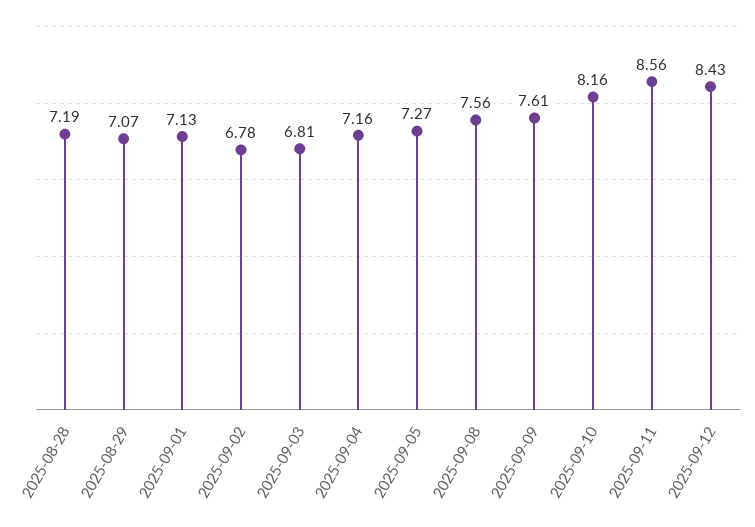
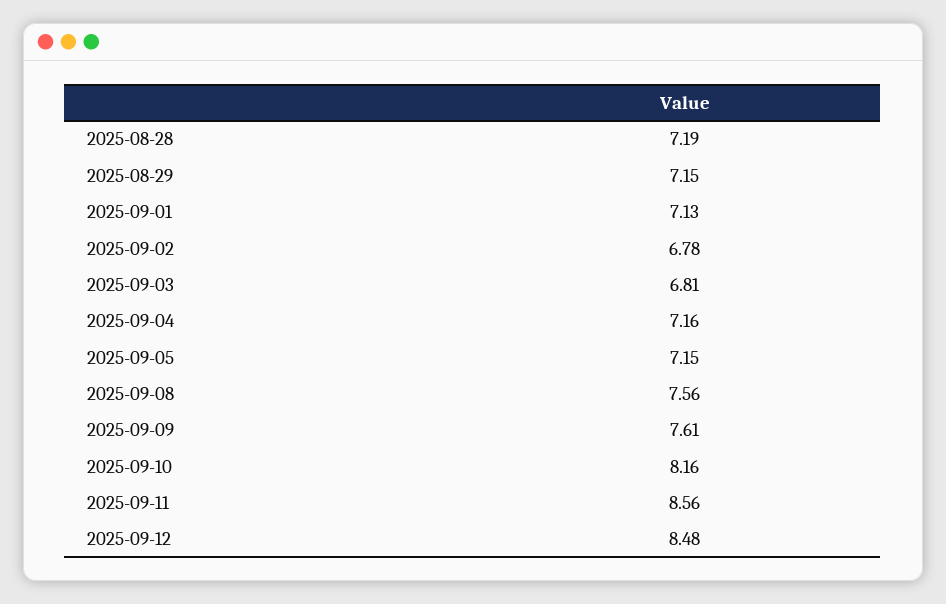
  {
    "2025-08-28": 7.19,
-   "2025-08-29": 7.07,
+   "2025-08-29": 7.15,
    "2025-09-01": 7.13,
    "2025-09-02": 6.78,
    "2025-09-03": 6.81,
    "2025-09-04": 7.16,
-   "2025-09-05": 7.27,
+   "2025-09-05": 7.15,
    "2025-09-08": 7.56,
    "2025-09-09": 7.61,
    "2025-09-10": 8.16,
    "2025-09-11": 8.56,
-   "2025-09-12": 8.43
+   "2025-09-12": 8.48
  }

